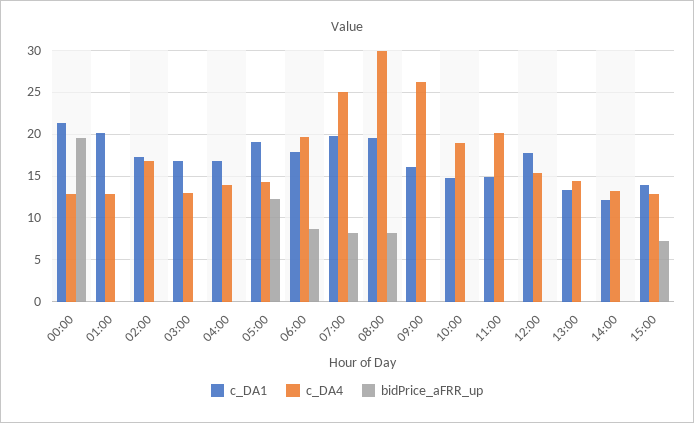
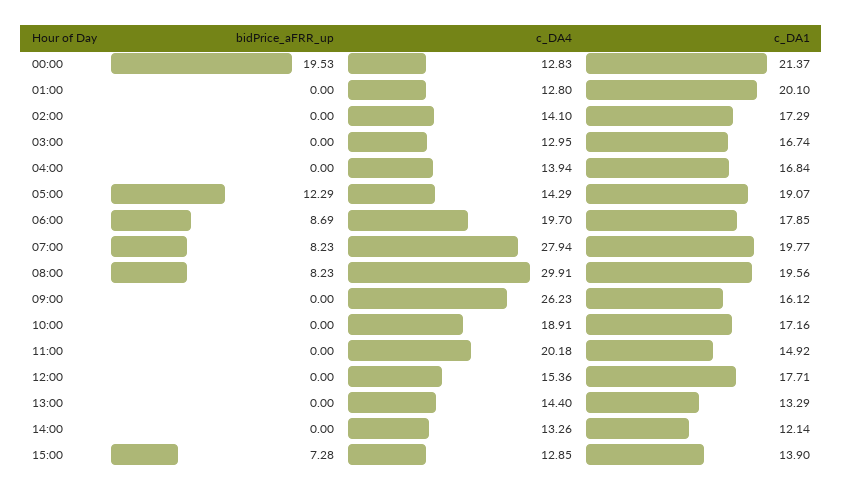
  {
    "c_DA1": {
      "00:00": 21.37,
      "01:00": 20.1,
      "02:00": 17.29,
      "03:00": 16.74,
      "04:00": 16.84,
      "05:00": 19.07,
      "06:00": 17.85,
      "07:00": 19.77,
      "08:00": 19.56,
      "09:00": 16.12,
-     "10:00": 15,
+     "10:00": 17.16,
      "11:00": 14.92,
      "12:00": 17.71,
      "13:00": 13.29,
      "14:00": 12.14,
      "15:00": 13.9
    },
    "c_DA4": {
      "00:00": 12.83,
      "01:00": 12.8,
-     "02:00": 17,
+     "02:00": 14.1,
      "03:00": 12.95,
      "04:00": 13.94,
      "05:00": 14.29,
      "06:00": 19.7,
-     "07:00": 25,
+     "07:00": 27.94,
      "08:00": 29.91,
      "09:00": 26.23,
      "10:00": 18.91,
      "11:00": 20.18,
      "12:00": 15.36,
      "13:00": 14.4,
      "14:00": 13.26,
      "15:00": 12.85
    },
    "bidPrice_aFRR_up": {
      "00:00": 19.53,
      "01:00": 0,
      "02:00": 0,
      "03:00": 0,
      "04:00": 0,
      "05:00": 12.29,
      "06:00": 8.69,
      "07:00": 8.23,
      "08:00": 8.23,
      "09:00": 0,
      "10:00": 0,
      "11:00": 0,
      "12:00": 0,
      "13:00": 0,
      "14:00": 0,
      "15:00": 7.28
    }
  }

